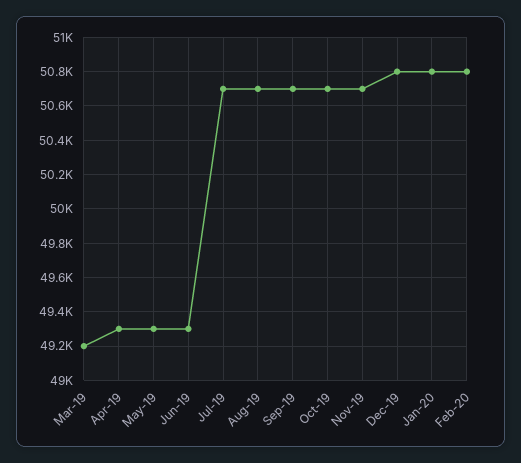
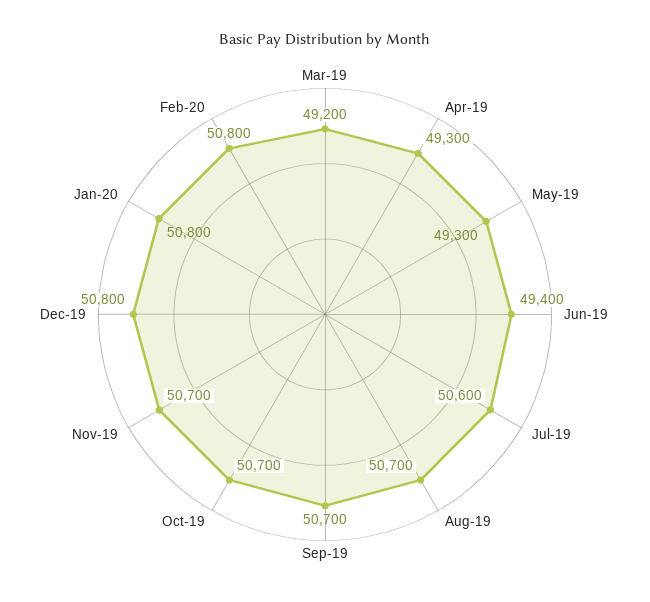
  {
    "Mar-19": 49200,
    "Apr-19": 49300,
    "May-19": 49300,
-   "Jun-19": 49300,
+   "Jun-19": 49400,
-   "Jul-19": 50700,
+   "Jul-19": 50600,
    "Aug-19": 50700,
    "Sep-19": 50700,
    "Oct-19": 50700,
    "Nov-19": 50700,
    "Dec-19": 50800,
    "Jan-20": 50800,
    "Feb-20": 50800
  }

